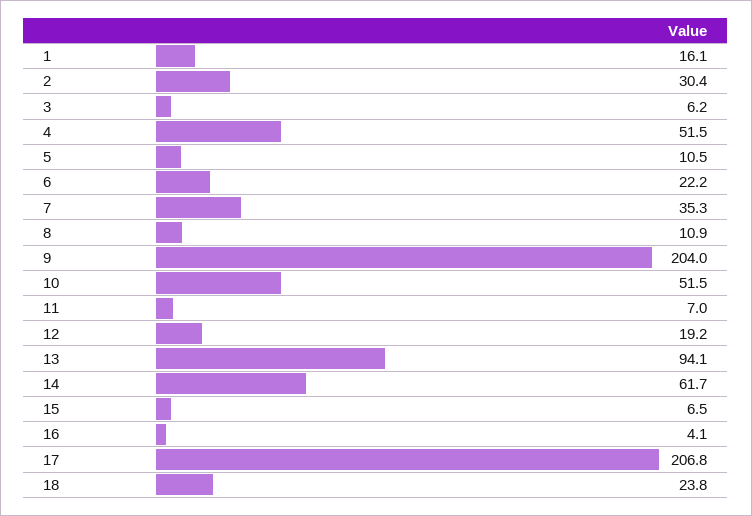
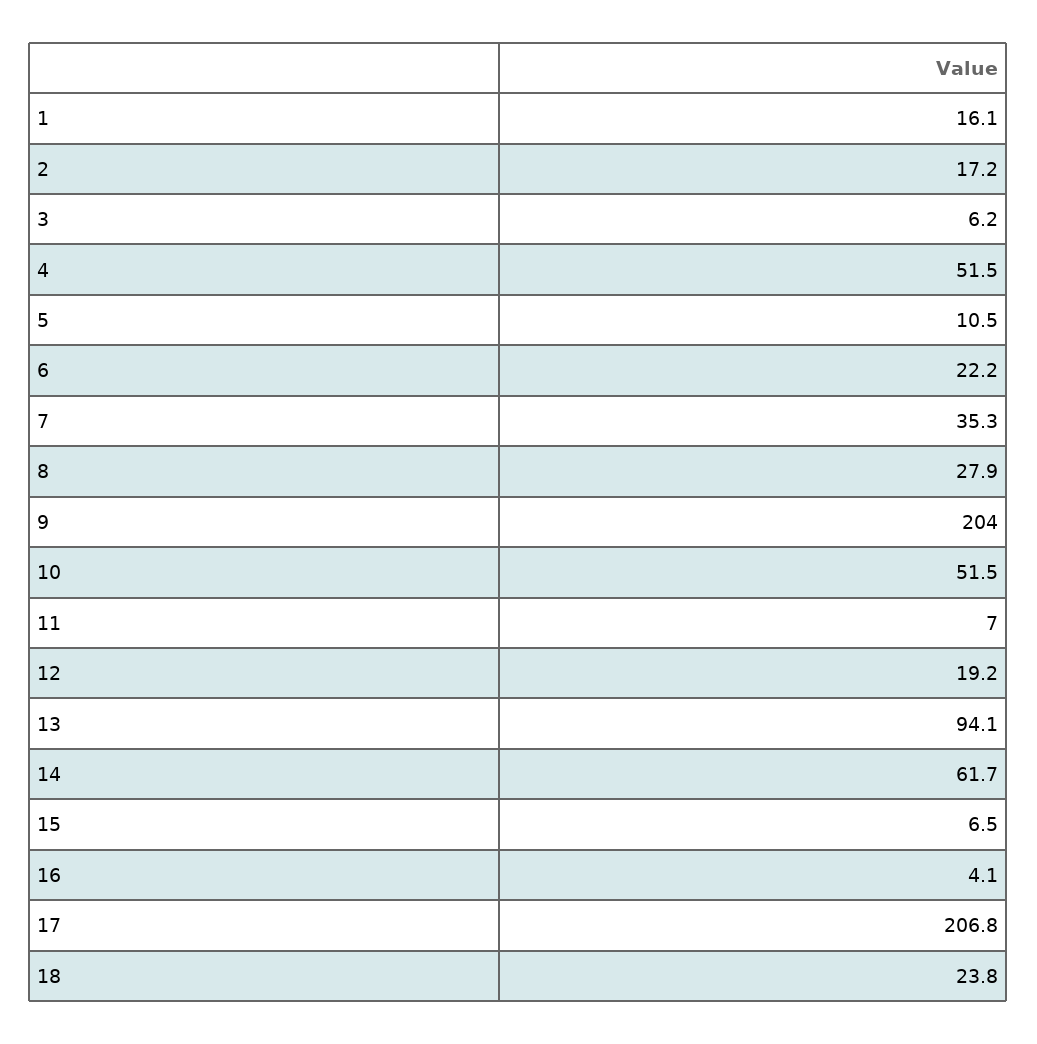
  {
    "1": 16.1,
-   "2": 30.4,
+   "2": 17.2,
    "3": 6.2,
    "4": 51.5,
    "5": 10.5,
    "6": 22.2,
    "7": 35.3,
-   "8": 10.9,
+   "8": 27.9,
    "9": 204,
    "10": 51.5,
    "11": 7,
    "12": 19.2,
    "13": 94.1,
    "14": 61.7,
    "15": 6.5,
    "16": 4.1,
    "17": 206.8,
    "18": 23.8
  }

